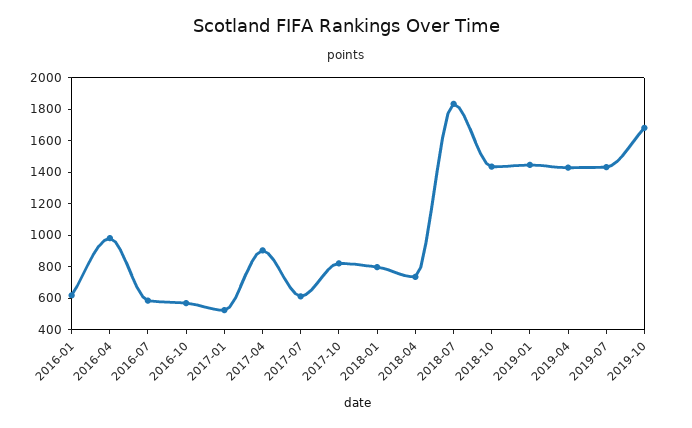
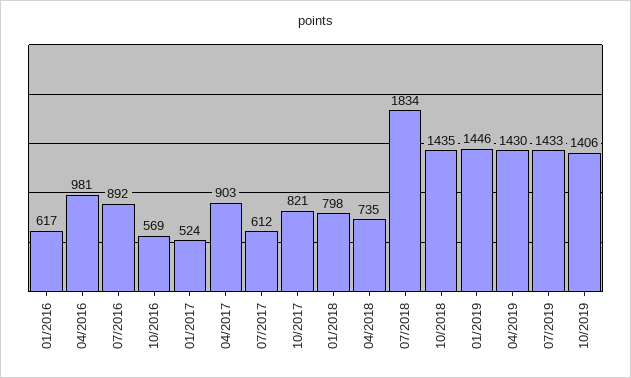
  {
    "2016-01": 617,
    "2016-04": 981,
-   "2016-07": 600,
+   "2016-07": 892,
    "2016-10": 569,
    "2017-01": 524,
    "2017-04": 903,
    "2017-07": 612,
    "2017-10": 821,
    "2018-01": 798,
    "2018-04": 735,
    "2018-07": 1834,
    "2018-10": 1435,
    "2019-01": 1446,
    "2019-04": 1430,
    "2019-07": 1433,
-   "2019-10": 1700
+   "2019-10": 1406
  }

